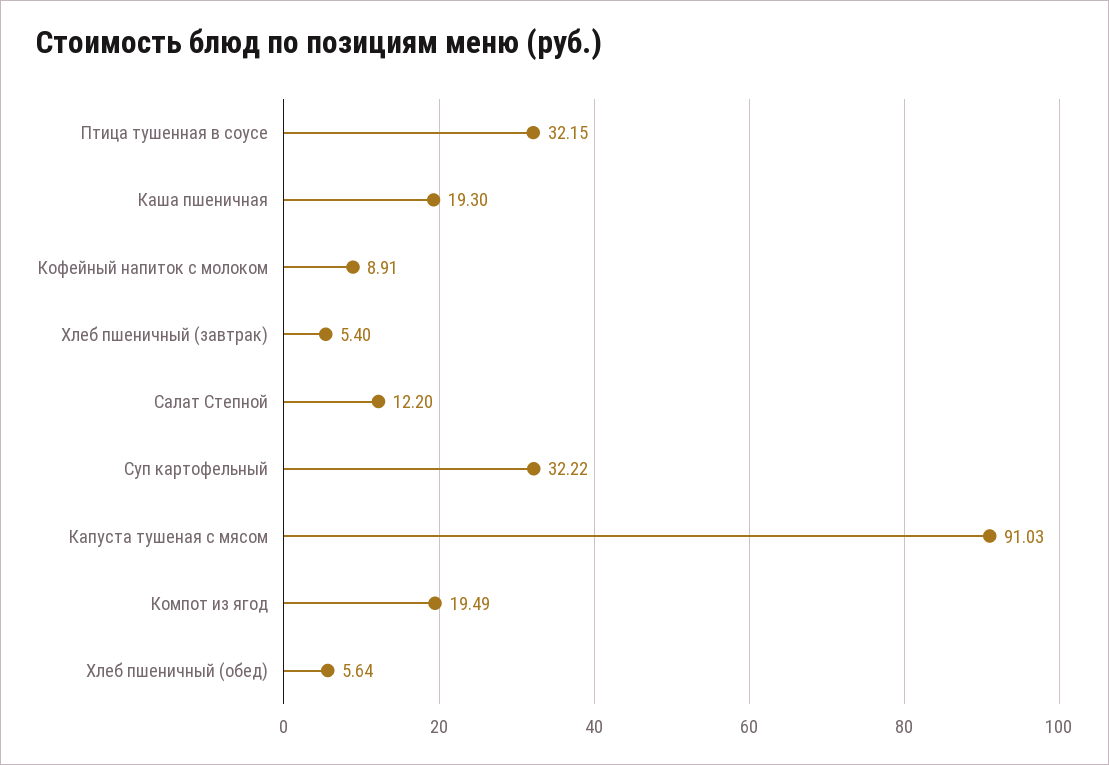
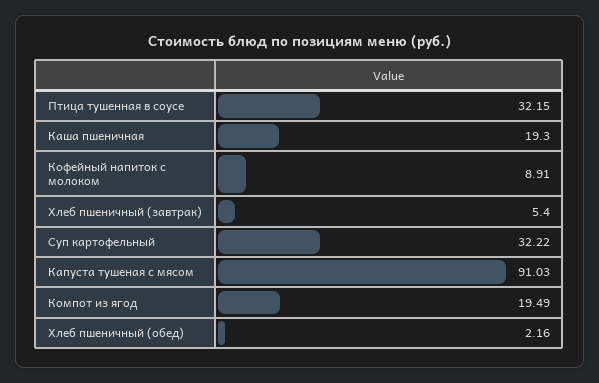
  {
    "Птица тушенная в соусе": 32.15,
    "Каша пшеничная": 19.3,
    "Кофейный напиток с молоком": 8.91,
    "Хлеб пшеничный (завтрак)": 5.4,
-   "Салат Степной": 12.2,
    "Суп картофельный": 32.22,
    "Капуста тушеная с мясом": 91.03,
    "Компот из ягод": 19.49,
-   "Хлеб пшеничный (обед)": 5.64
+   "Хлеб пшеничный (обед)": 2.16
  }

